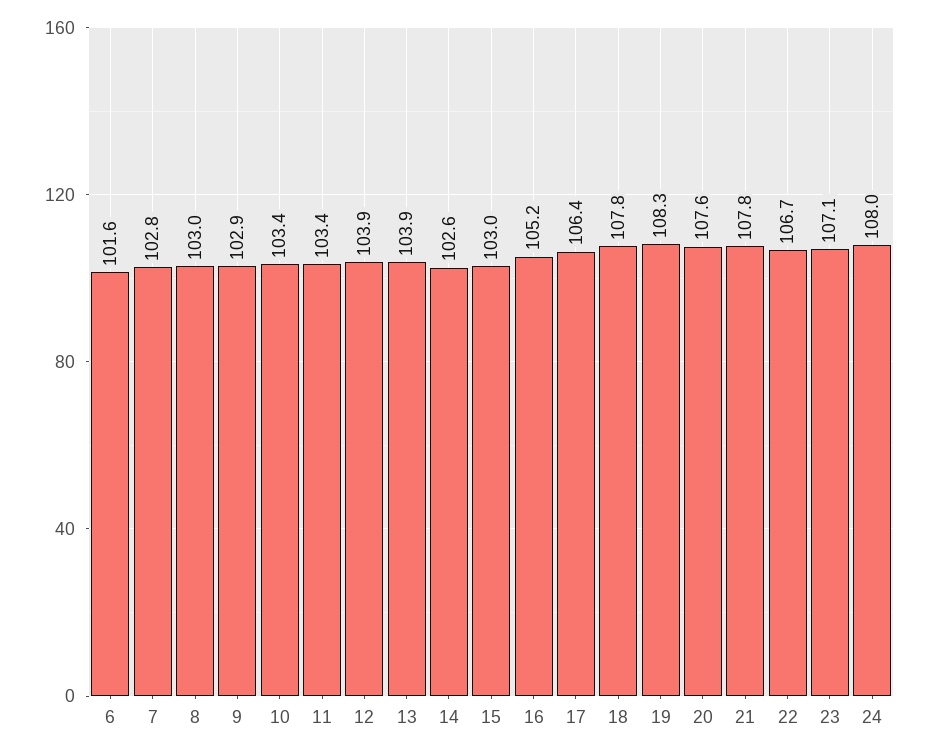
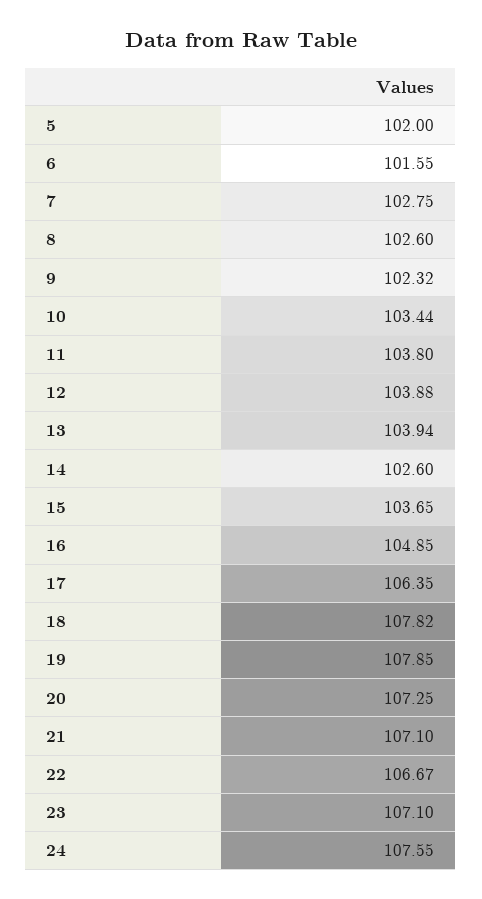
  {
    "6": 101.55,
    "7": 102.75,
-   "8": 103,
+   "8": 102.6,
-   "9": 102.9,
+   "9": 102.32,
    "10": 103.44,
-   "11": 103.4,
+   "11": 103.8,
    "12": 103.88,
    "13": 103.94,
    "14": 102.6,
-   "15": 103,
+   "15": 103.65,
-   "16": 105.2,
+   "16": 104.85,
    "17": 106.35,
    "18": 107.82,
-   "19": 108.3,
+   "19": 107.85,
-   "20": 107.6,
+   "20": 107.25,
-   "21": 107.8,
+   "21": 107.1,
    "22": 106.67,
    "23": 107.1,
-   "24": 108
+   "24": 107.55,
+   "5": 102
  }

